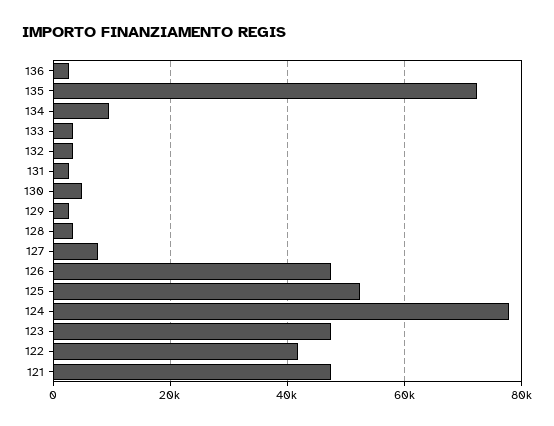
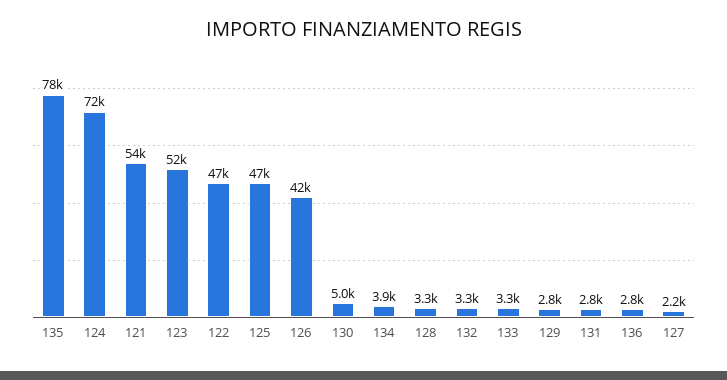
  {
    "136": 2800,
-   "135": 72000,
+   "135": 78000,
-   "134": 10000,
+   "134": 3900,
    "133": 3300,
    "132": 3300,
    "131": 2800,
    "130": 5000,
    "129": 2800,
    "128": 3300,
-   "127": 8000,
+   "127": 2200,
-   "126": 48000,
+   "126": 42000,
-   "125": 52000,
+   "125": 47000,
-   "124": 78000,
+   "124": 72000,
-   "123": 48000,
+   "123": 52000,
-   "122": 42000,
+   "122": 47000,
-   "121": 48000
+   "121": 54000
  }

